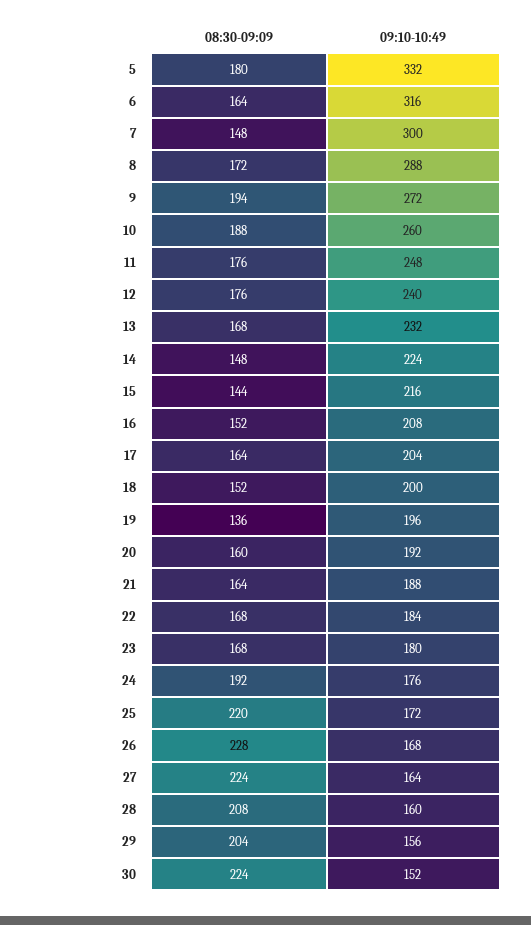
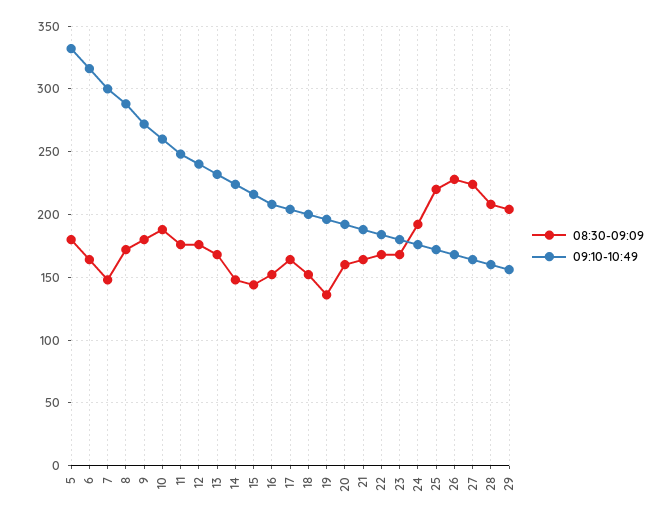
  {
    "08:30-09:09": {
      "5": 180,
      "6": 164,
      "7": 148,
      "8": 172,
-     "9": 194,
+     "9": 180,
      "10": 188,
      "11": 176,
      "12": 176,
      "13": 168,
      "14": 148,
      "15": 144,
      "16": 152,
      "17": 164,
      "18": 152,
      "19": 136,
      "20": 160,
      "21": 164,
      "22": 168,
      "23": 168,
      "24": 192,
      "25": 220,
      "26": 228,
      "27": 224,
      "28": 208,
-     "29": 204,
+     "29": 204
-     "30": 224
    },
    "09:10-10:49": {
      "5": 332,
      "6": 316,
      "7": 300,
      "8": 288,
      "9": 272,
      "10": 260,
      "11": 248,
      "12": 240,
      "13": 232,
      "14": 224,
      "15": 216,
      "16": 208,
      "17": 204,
      "18": 200,
      "19": 196,
      "20": 192,
      "21": 188,
      "22": 184,
      "23": 180,
      "24": 176,
      "25": 172,
      "26": 168,
      "27": 164,
      "28": 160,
-     "29": 156,
+     "29": 156
-     "30": 152
    }
  }

